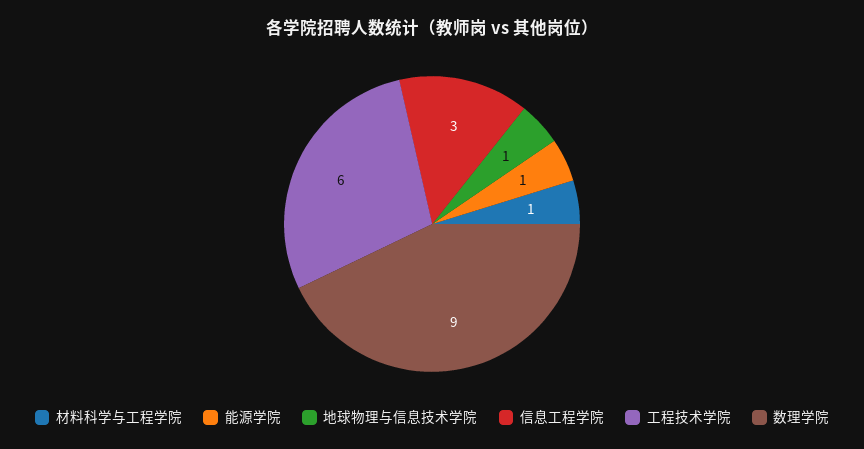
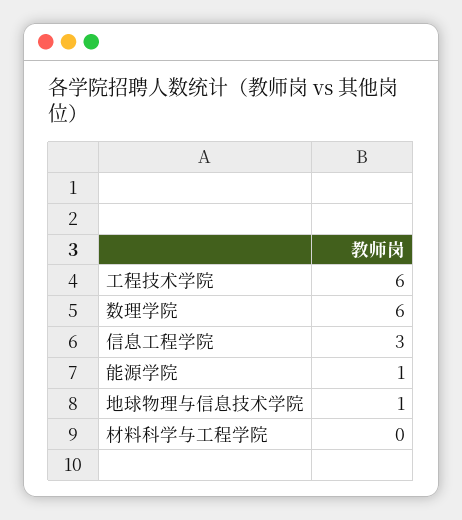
  {
-   "材料科学与工程学院": 1,
+   "材料科学与工程学院": 0,
    "能源学院": 1,
    "地球物理与信息技术学院": 1,
    "信息工程学院": 3,
    "工程技术学院": 6,
-   "数理学院": 9
+   "数理学院": 6
  }

